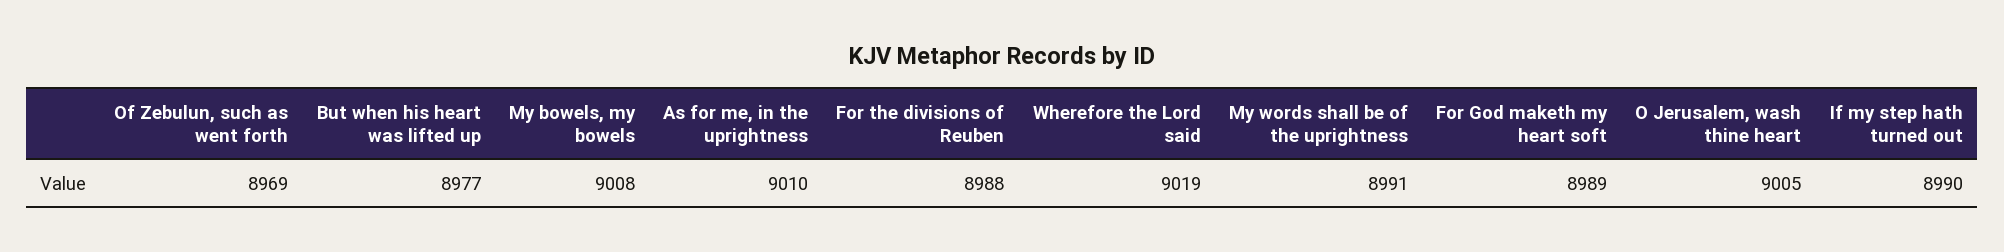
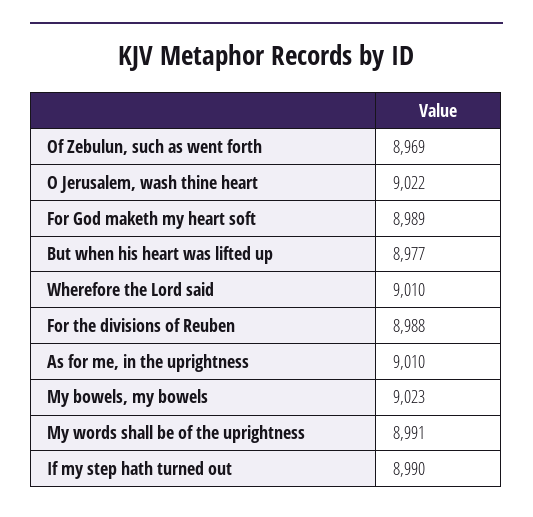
  {
    "Of Zebulun, such as went forth": 8969,
    "But when his heart was lifted up": 8977,
-   "My bowels, my bowels": 9008,
+   "My bowels, my bowels": 9023,
    "As for me, in the uprightness": 9010,
    "For the divisions of Reuben": 8988,
-   "Wherefore the Lord said": 9019,
+   "Wherefore the Lord said": 9010,
    "My words shall be of the uprightness": 8991,
    "For God maketh my heart soft": 8989,
-   "O Jerusalem, wash thine heart": 9005,
+   "O Jerusalem, wash thine heart": 9022,
    "If my step hath turned out": 8990
  }

